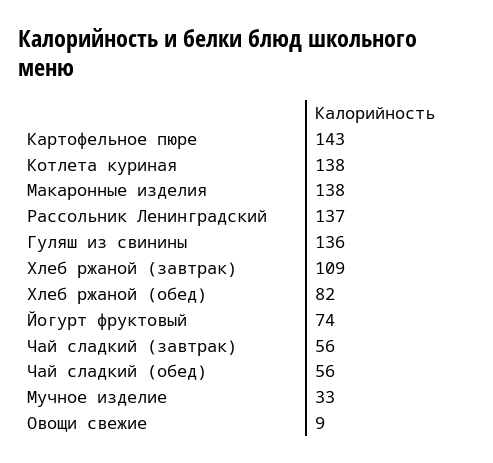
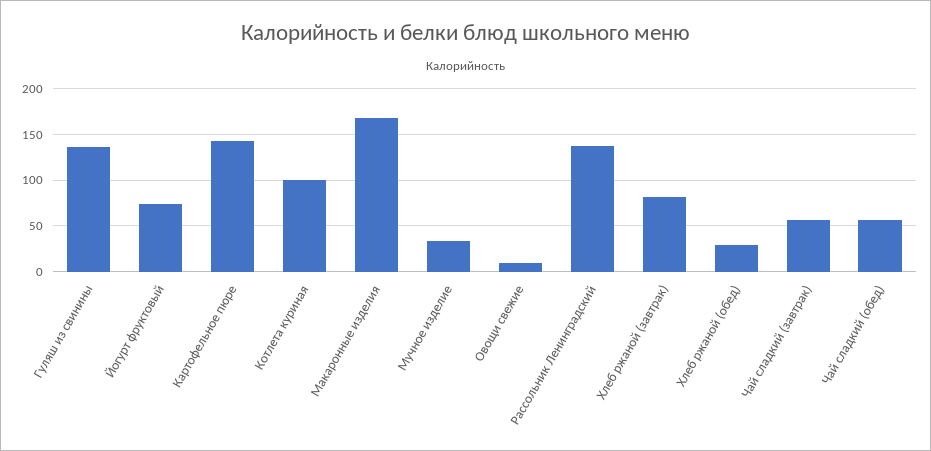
  {
    "Картофельное пюре": 143,
-   "Котлета куриная": 138,
+   "Котлета куриная": 100,
-   "Макаронные изделия": 138,
+   "Макаронные изделия": 170,
    "Рассольник Ленинградский": 137,
    "Гуляш из свинины": 136,
-   "Хлеб ржаной (завтрак)": 109,
+   "Хлеб ржаной (завтрак)": 80,
-   "Хлеб ржаной (обед)": 82,
+   "Хлеб ржаной (обед)": 30,
    "Йогурт фруктовый": 74,
    "Чай сладкий (завтрак)": 56,
    "Чай сладкий (обед)": 56,
    "Мучное изделие": 33,
    "Овощи свежие": 9
  }

